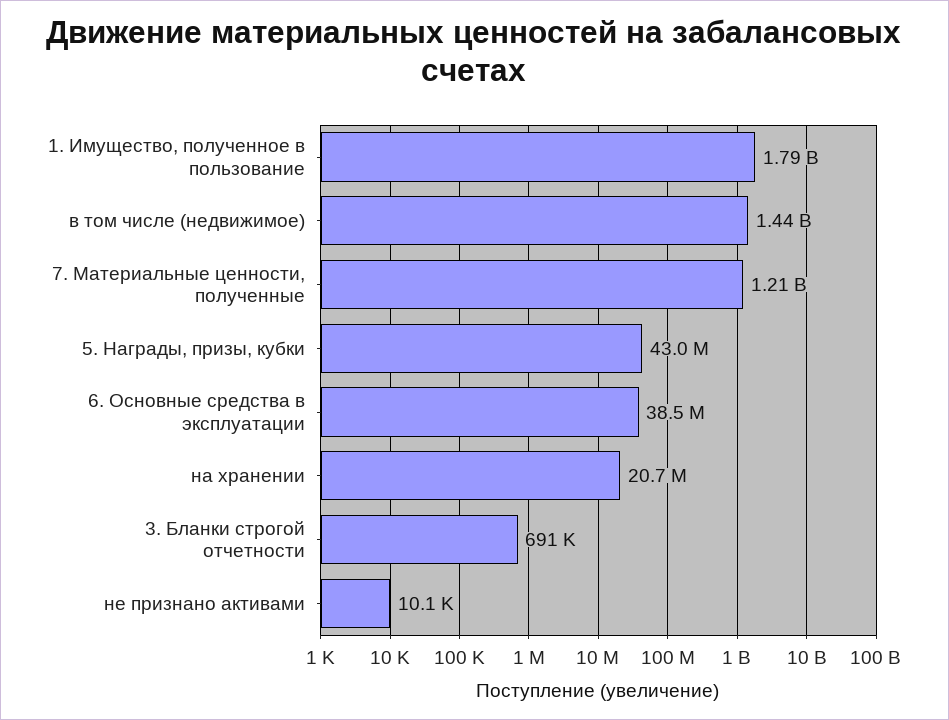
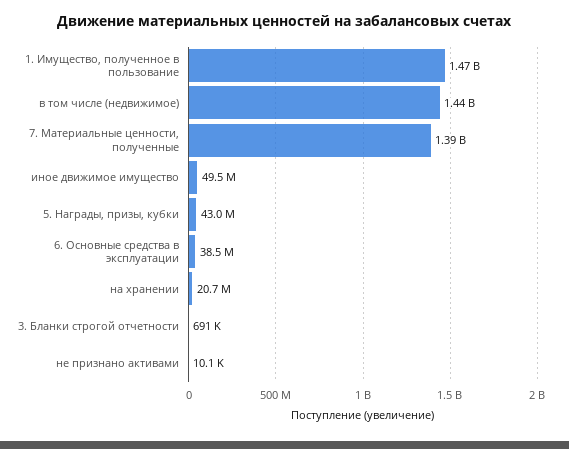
  {
-   "1. Имущество, полученное в пользование": 1790000000,
+   "1. Имущество, полученное в пользование": 1470000000,
    "в том числе (недвижимое)": 1440000000,
-   "7. Материальные ценности, полученные": 1210000000,
+   "7. Материальные ценности, полученные": 1390000000,
    "5. Награды, призы, кубки": 43000000,
    "6. Основные средства в эксплуатации": 38500000,
    "на хранении": 20700000,
    "3. Бланки строгой отчетности": 691000,
-   "не признано активами": 10100
+   "не признано активами": 10100,
+   "иное движимое имущество": 49500000
  }

